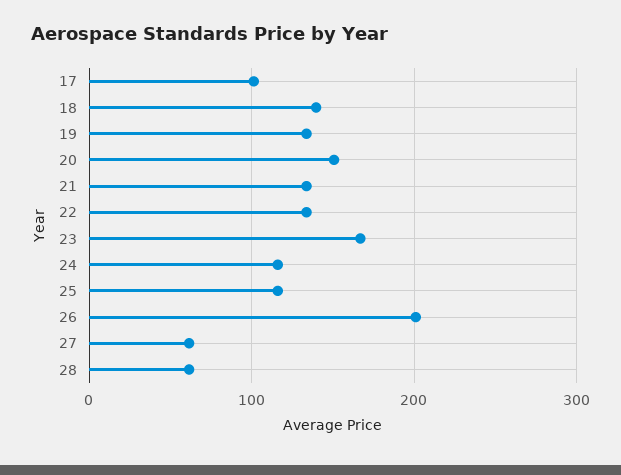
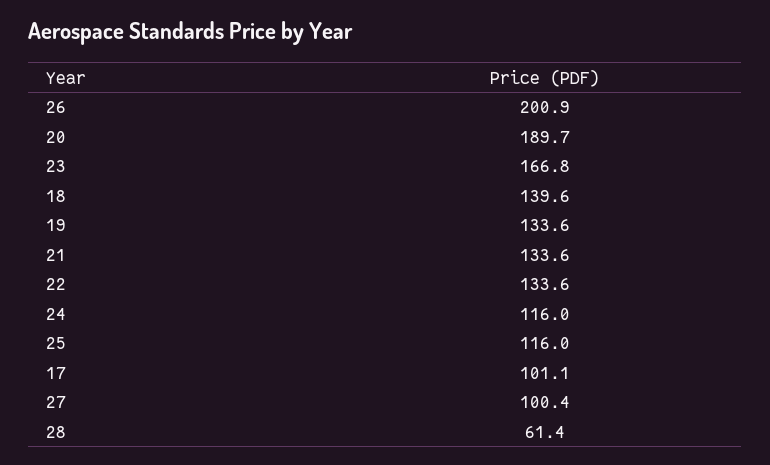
  {
    "17": 101.1,
    "18": 139.6,
    "19": 133.6,
-   "20": 150,
+   "20": 189.7,
    "21": 133.6,
    "22": 133.6,
    "23": 166.8,
    "24": 116,
    "25": 116,
    "26": 200.9,
-   "27": 60,
+   "27": 100.4,
    "28": 61.4
  }

